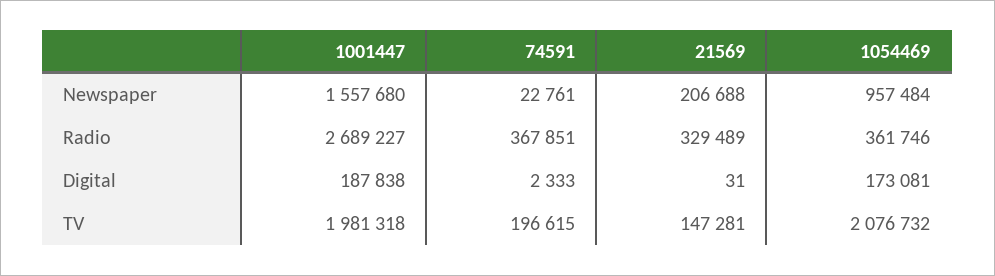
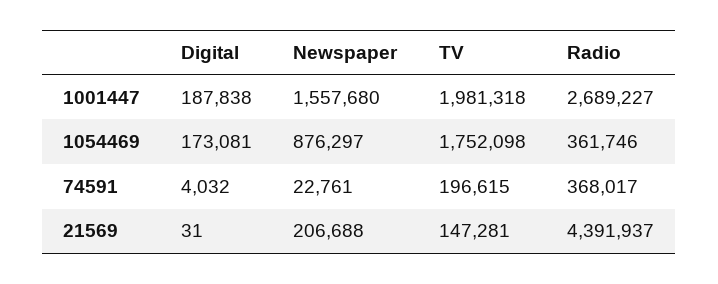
  {
    "1001447": {
      "Newspaper": 1557680,
      "Radio": 2689227,
      "Digital": 187838,
      "TV": 1981318
    },
    "74591": {
      "Newspaper": 22761,
-     "Radio": 367851,
+     "Radio": 368017,
-     "Digital": 2333,
+     "Digital": 4032,
      "TV": 196615
    },
    "21569": {
      "Newspaper": 206688,
-     "Radio": 329489,
+     "Radio": 4391937,
      "Digital": 31,
      "TV": 147281
    },
    "1054469": {
-     "Newspaper": 957484,
+     "Newspaper": 876297,
      "Radio": 361746,
      "Digital": 173081,
-     "TV": 2076732
+     "TV": 1752098
    }
  }

